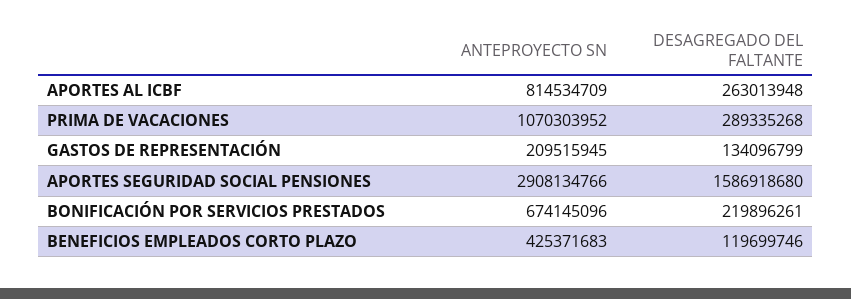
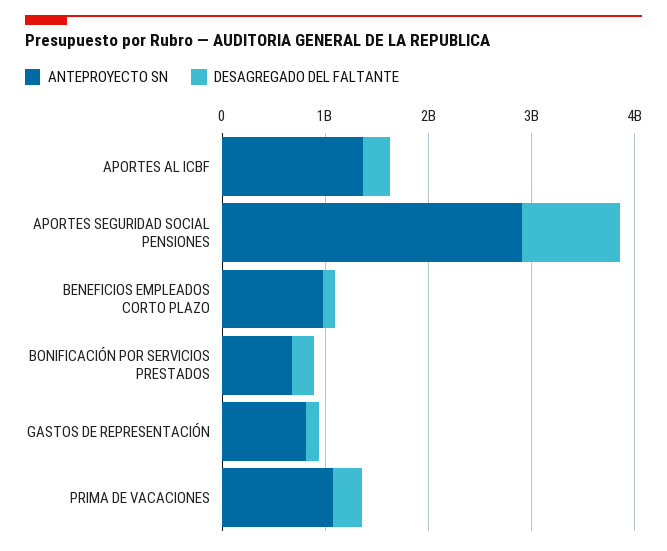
  {
    "ANTEPROYECTO SN": {
-     "APORTES AL ICBF": 814534709,
+     "APORTES AL ICBF": 1400000000,
      "PRIMA DE VACACIONES": 1070303952,
-     "GASTOS DE REPRESENTACIÓN": 209515945,
+     "GASTOS DE REPRESENTACIÓN": 800000000,
      "APORTES SEGURIDAD SOCIAL PENSIONES": 2908134766,
      "BONIFICACIÓN POR SERVICIOS PRESTADOS": 674145096,
-     "BENEFICIOS EMPLEADOS CORTO PLAZO": 425371683
+     "BENEFICIOS EMPLEADOS CORTO PLAZO": 1000000000
    },
    "DESAGREGADO DEL FALTANTE": {
      "APORTES AL ICBF": 263013948,
      "PRIMA DE VACACIONES": 289335268,
      "GASTOS DE REPRESENTACIÓN": 134096799,
-     "APORTES SEGURIDAD SOCIAL PENSIONES": 1586918680,
+     "APORTES SEGURIDAD SOCIAL PENSIONES": 1000000000,
      "BONIFICACIÓN POR SERVICIOS PRESTADOS": 219896261,
      "BENEFICIOS EMPLEADOS CORTO PLAZO": 119699746
    }
  }

